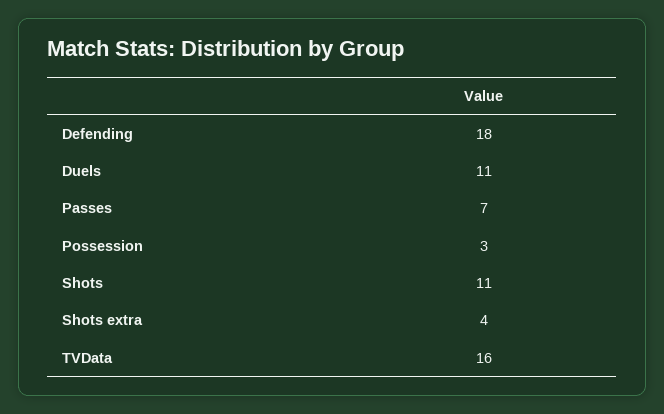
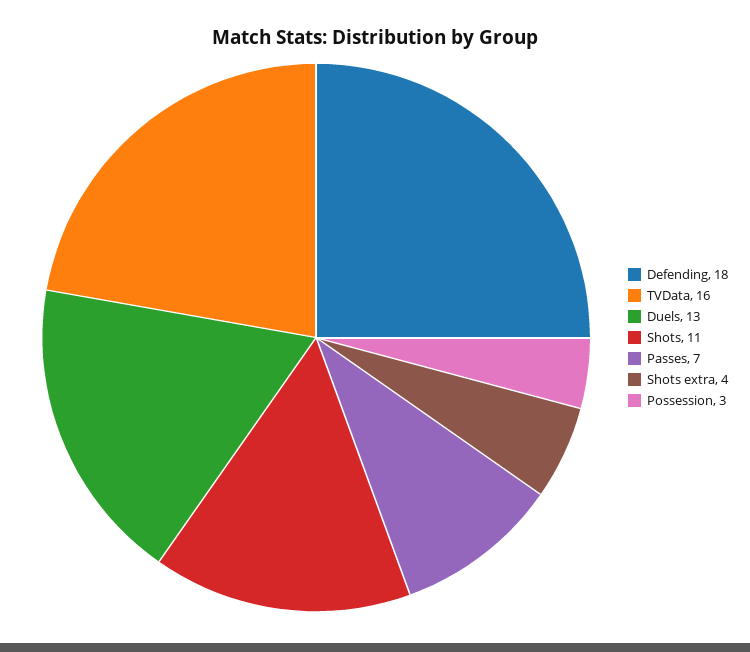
  {
    "Defending": 18,
-   "Duels": 11,
+   "Duels": 13,
    "Passes": 7,
    "Possession": 3,
    "Shots": 11,
    "Shots extra": 4,
    "TVData": 16
  }

